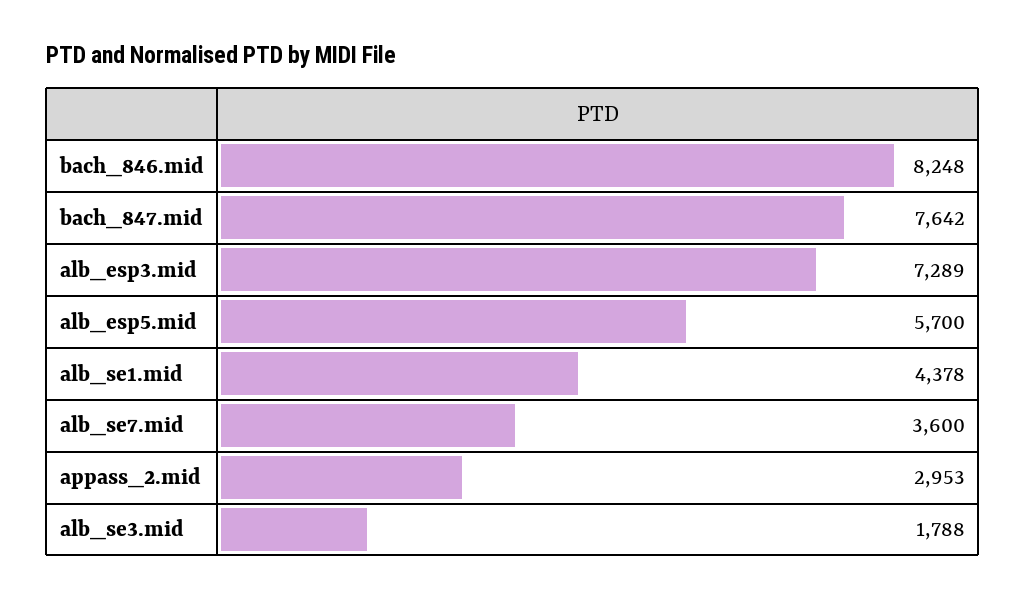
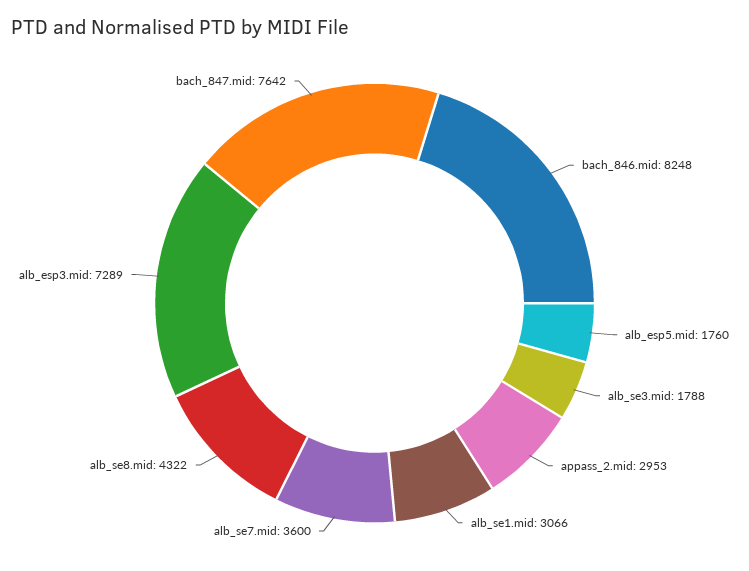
  {
    "bach_846.mid": 8248,
    "bach_847.mid": 7642,
    "alb_esp3.mid": 7289,
-   "alb_esp5.mid": 5700,
+   "alb_esp5.mid": 1760,
-   "alb_se1.mid": 4378,
+   "alb_se1.mid": 3066,
    "alb_se7.mid": 3600,
    "appass_2.mid": 2953,
-   "alb_se3.mid": 1788
+   "alb_se3.mid": 1788,
+   "alb_se8.mid": 4322
  }

